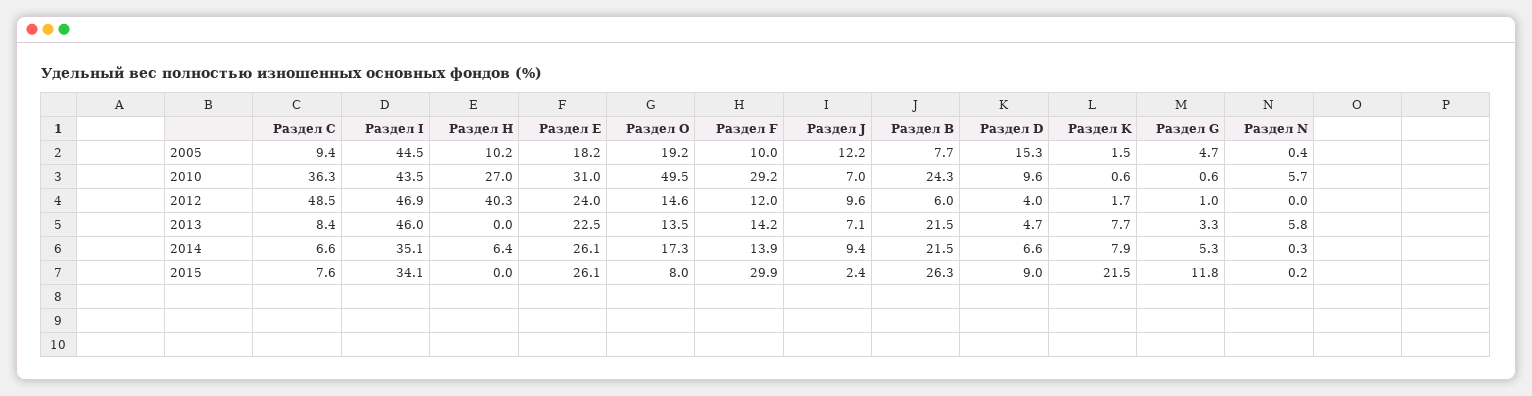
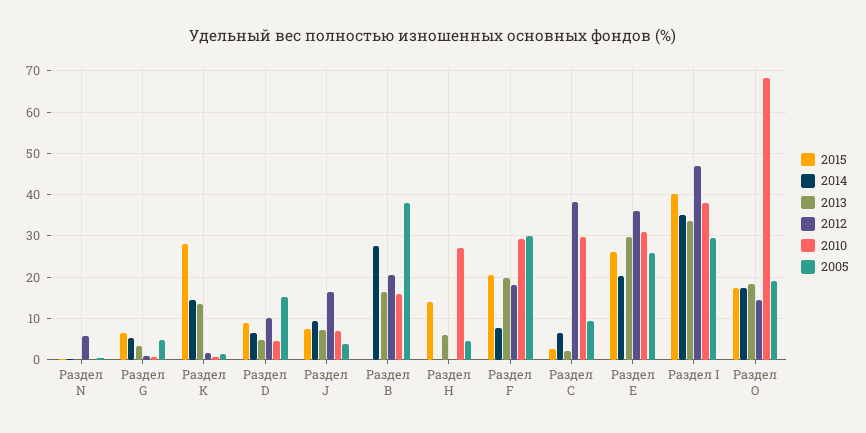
  {
    "2005": {
      "Раздел С": 9.4,
-     "Раздел I": 44.5,
+     "Раздел I": 30,
-     "Раздел Н": 10.2,
+     "Раздел Н": 4,
-     "Раздел Е": 18.2,
+     "Раздел Е": 26,
      "Раздел O": 19.2,
-     "Раздел F": 10,
+     "Раздел F": 30,
-     "Раздел J": 12.2,
+     "Раздел J": 4,
-     "Раздел В": 7.7,
+     "Раздел В": 38,
      "Раздел D": 15.3,
      "Раздел K": 1.5,
      "Раздел G": 4.7,
      "Раздел N": 0.4
    },
    "2010": {
-     "Раздел С": 36.3,
+     "Раздел С": 30,
-     "Раздел I": 43.5,
+     "Раздел I": 38,
      "Раздел Н": 27,
      "Раздел Е": 31,
-     "Раздел O": 49.5,
+     "Раздел O": 68,
      "Раздел F": 29.2,
      "Раздел J": 7,
-     "Раздел В": 24.3,
+     "Раздел В": 16,
-     "Раздел D": 9.6,
+     "Раздел D": 4,
      "Раздел K": 0.6,
      "Раздел G": 0.6,
-     "Раздел N": 5.7
+     "Раздел N": 0
    },
    "2012": {
-     "Раздел С": 48.5,
+     "Раздел С": 38,
      "Раздел I": 46.9,
-     "Раздел Н": 40.3,
+     "Раздел Н": 0,
-     "Раздел Е": 24,
+     "Раздел Е": 36,
      "Раздел O": 14.6,
-     "Раздел F": 12,
+     "Раздел F": 18,
-     "Раздел J": 9.6,
+     "Раздел J": 16,
-     "Раздел В": 6,
+     "Раздел В": 20,
-     "Раздел D": 4,
+     "Раздел D": 10,
      "Раздел K": 1.7,
      "Раздел G": 1,
-     "Раздел N": 0
+     "Раздел N": 6
    },
    "2013": {
-     "Раздел С": 8.4,
+     "Раздел С": 2,
-     "Раздел I": 46,
+     "Раздел I": 34,
-     "Раздел Н": 0,
+     "Раздел Н": 6,
-     "Раздел Е": 22.5,
+     "Раздел Е": 30,
-     "Раздел O": 13.5,
+     "Раздел O": 18,
-     "Раздел F": 14.2,
+     "Раздел F": 20,
      "Раздел J": 7.1,
-     "Раздел В": 21.5,
+     "Раздел В": 16,
      "Раздел D": 4.7,
-     "Раздел K": 7.7,
+     "Раздел K": 14,
      "Раздел G": 3.3,
-     "Раздел N": 5.8
+     "Раздел N": 0
    },
    "2014": {
      "Раздел С": 6.6,
      "Раздел I": 35.1,
-     "Раздел Н": 6.4,
+     "Раздел Н": 0,
-     "Раздел Е": 26.1,
+     "Раздел Е": 20,
      "Раздел O": 17.3,
-     "Раздел F": 13.9,
+     "Раздел F": 8,
      "Раздел J": 9.4,
-     "Раздел В": 21.5,
+     "Раздел В": 28,
      "Раздел D": 6.6,
-     "Раздел K": 7.9,
+     "Раздел K": 14,
      "Раздел G": 5.3,
      "Раздел N": 0.3
    },
    "2015": {
-     "Раздел С": 7.6,
+     "Раздел С": 2,
-     "Раздел I": 34.1,
+     "Раздел I": 40,
-     "Раздел Н": 0,
+     "Раздел Н": 14,
      "Раздел Е": 26.1,
-     "Раздел O": 8,
+     "Раздел O": 18,
-     "Раздел F": 29.9,
+     "Раздел F": 20,
-     "Раздел J": 2.4,
+     "Раздел J": 8,
-     "Раздел В": 26.3,
+     "Раздел В": 0,
      "Раздел D": 9,
-     "Раздел K": 21.5,
+     "Раздел K": 28,
-     "Раздел G": 11.8,
+     "Раздел G": 6,
      "Раздел N": 0.2
    }
  }

